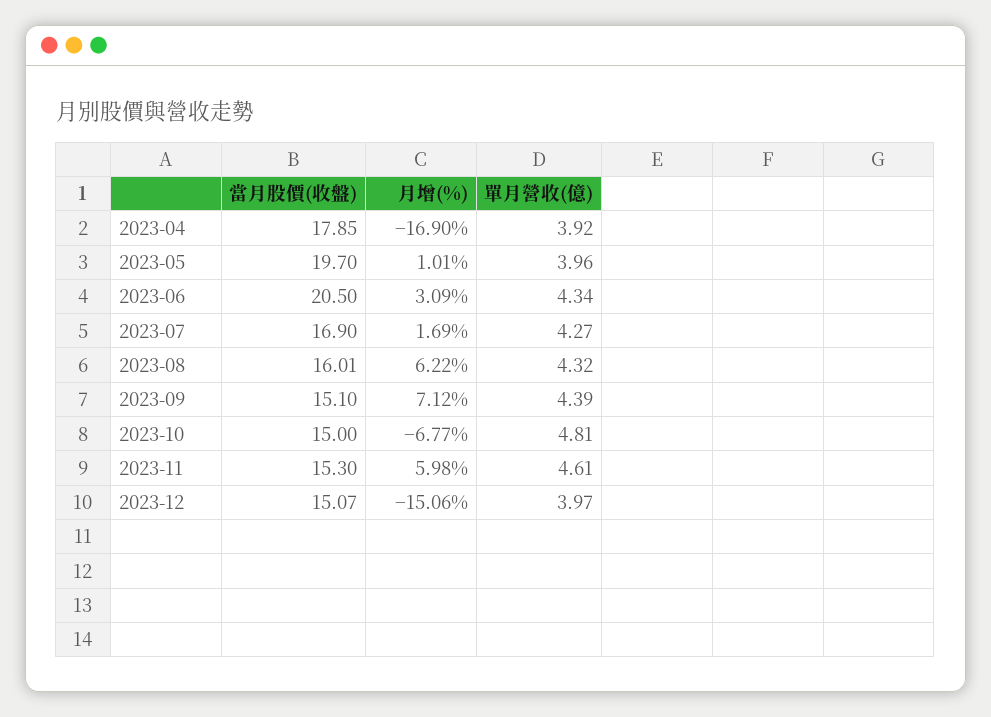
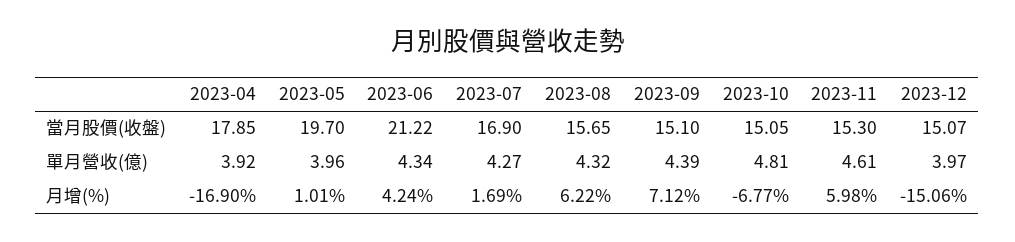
  {
    "當月股價(收盤)": {
      "2023-04": 17.85,
      "2023-05": 19.7,
-     "2023-06": 20.5,
+     "2023-06": 21.22,
      "2023-07": 16.9,
-     "2023-08": 16.01,
+     "2023-08": 15.65,
      "2023-09": 15.1,
-     "2023-10": 15,
+     "2023-10": 15.05,
      "2023-11": 15.3,
      "2023-12": 15.07
    },
    "月增(%)": {
      "2023-04": -16.9,
      "2023-05": 1.01,
-     "2023-06": 3.09,
+     "2023-06": 4.24,
      "2023-07": 1.69,
      "2023-08": 6.22,
      "2023-09": 7.12,
      "2023-10": -6.77,
      "2023-11": 5.98,
      "2023-12": -15.06
    },
    "單月營收(億)": {
      "2023-04": 3.92,
      "2023-05": 3.96,
      "2023-06": 4.34,
      "2023-07": 4.27,
      "2023-08": 4.32,
      "2023-09": 4.39,
      "2023-10": 4.81,
      "2023-11": 4.61,
      "2023-12": 3.97
    }
  }

